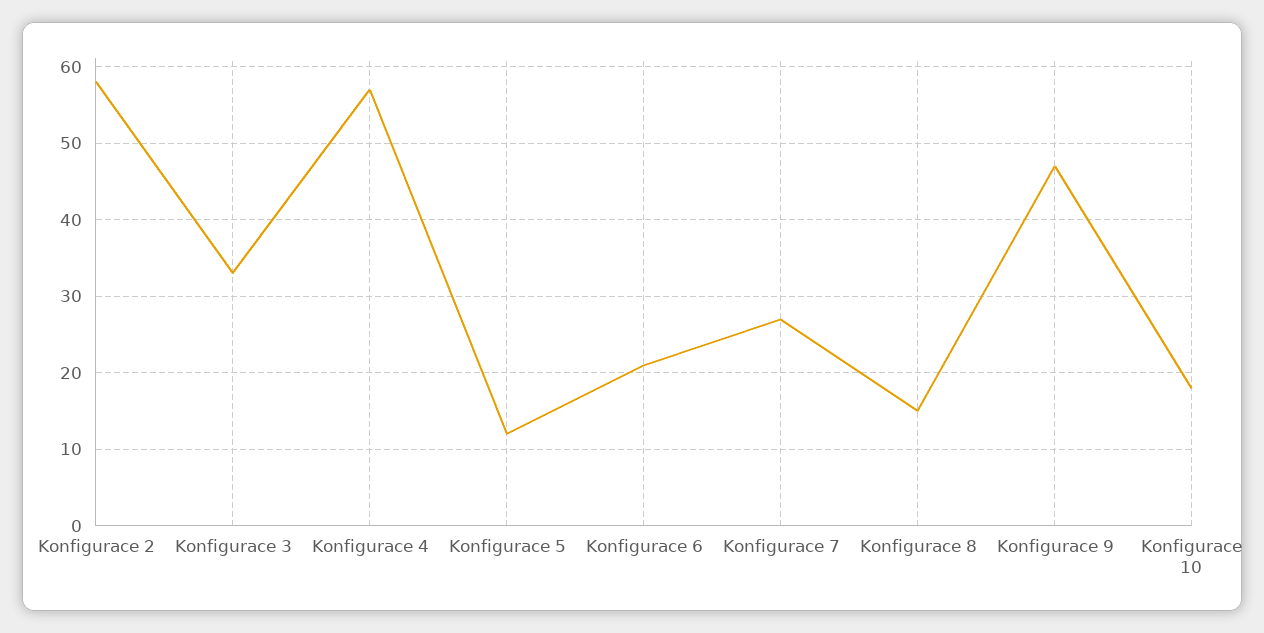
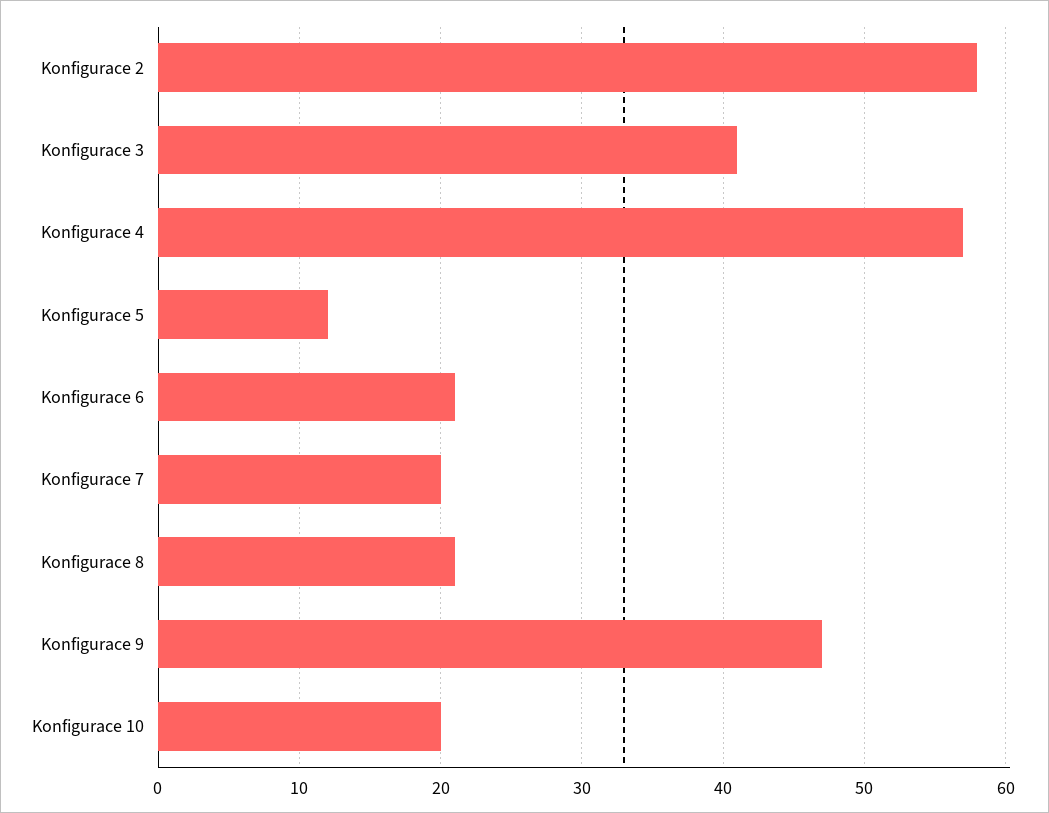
  {
    "Konfigurace 2": 58,
-   "Konfigurace 3": 33,
+   "Konfigurace 3": 41,
    "Konfigurace 4": 57,
    "Konfigurace 5": 12,
    "Konfigurace 6": 21,
-   "Konfigurace 7": 27,
+   "Konfigurace 7": 20,
-   "Konfigurace 8": 15,
+   "Konfigurace 8": 21,
    "Konfigurace 9": 47,
-   "Konfigurace 10": 18
+   "Konfigurace 10": 20
  }

